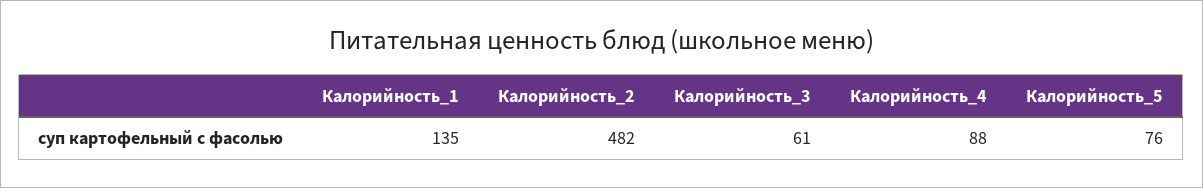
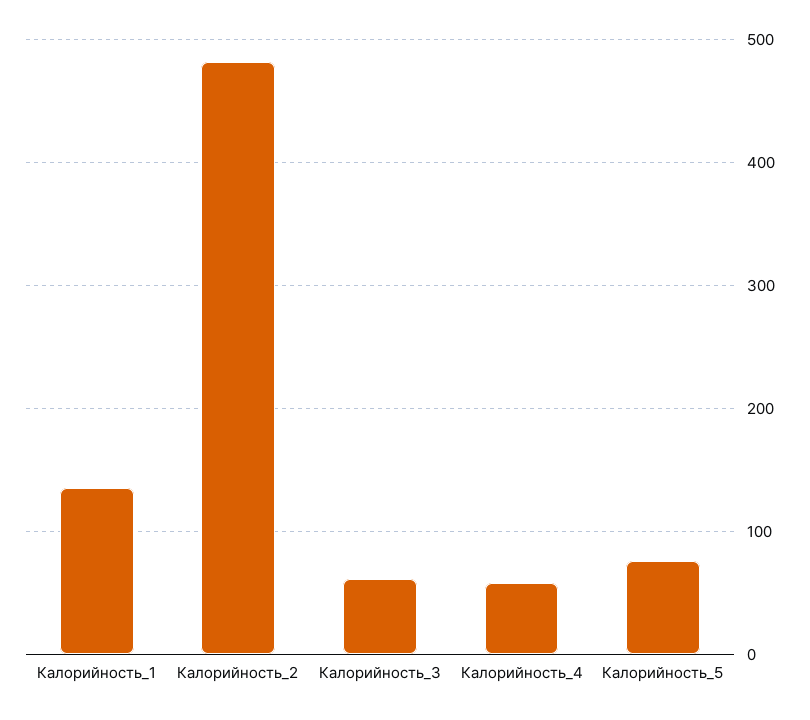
  {
    "Калорийность_1": 135,
    "Калорийность_2": 482,
    "Калорийность_3": 61,
-   "Калорийность_4": 88,
+   "Калорийность_4": 60,
    "Калорийность_5": 76
  }

